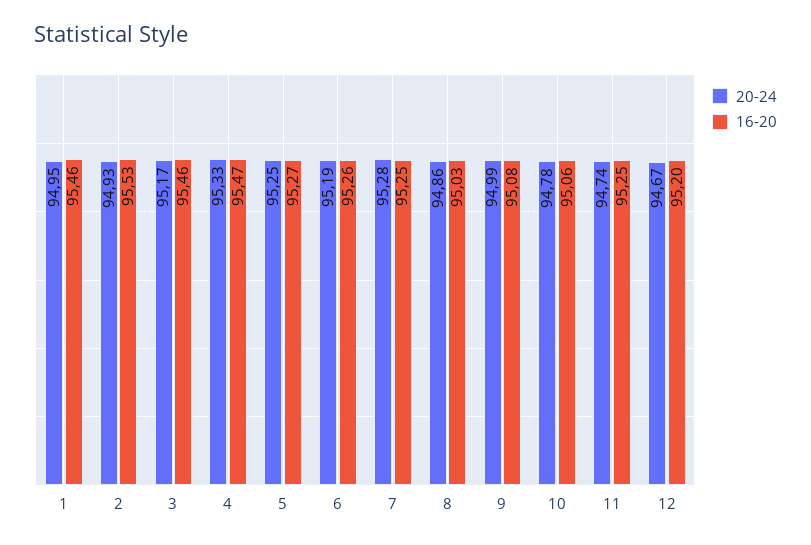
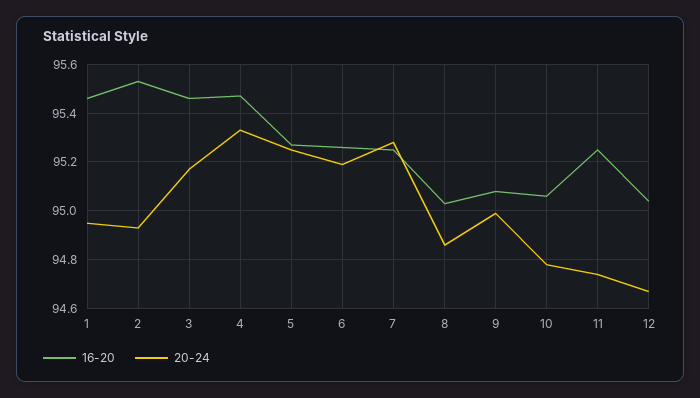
  {
    "20-24": {
      "1": 94.95,
      "2": 94.93,
      "3": 95.17,
      "4": 95.33,
      "5": 95.25,
      "6": 95.19,
      "7": 95.28,
      "8": 94.86,
      "9": 94.99,
      "10": 94.78,
      "11": 94.74,
      "12": 94.67
    },
    "16-20": {
      "1": 95.46,
      "2": 95.53,
      "3": 95.46,
      "4": 95.47,
      "5": 95.27,
      "6": 95.26,
      "7": 95.25,
      "8": 95.03,
      "9": 95.08,
      "10": 95.06,
      "11": 95.25,
-     "12": 95.2
+     "12": 95.05
    }
  }

